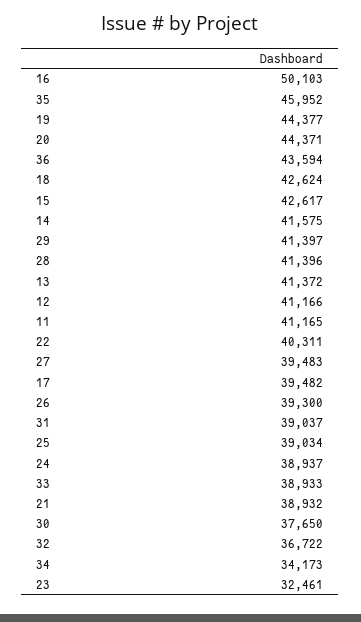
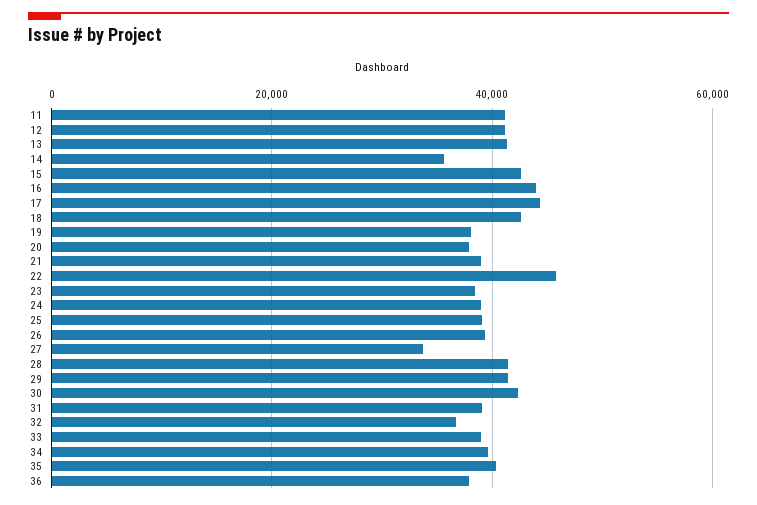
  {
-   "16": 50103,
+   "16": 44000,
-   "35": 45952,
+   "35": 40000,
-   "19": 44377,
+   "19": 38000,
-   "20": 44371,
+   "20": 38000,
-   "36": 43594,
+   "36": 38000,
    "18": 42624,
    "15": 42617,
-   "14": 41575,
+   "14": 36000,
    "29": 41397,
    "28": 41396,
    "13": 41372,
    "12": 41166,
    "11": 41165,
-   "22": 40311,
+   "22": 46000,
-   "27": 39483,
+   "27": 34000,
-   "17": 39482,
+   "17": 44000,
    "26": 39300,
    "31": 39037,
    "25": 39034,
    "24": 38937,
    "33": 38933,
    "21": 38932,
-   "30": 37650,
+   "30": 42000,
    "32": 36722,
-   "34": 34173,
+   "34": 40000,
-   "23": 32461
+   "23": 38000
  }

